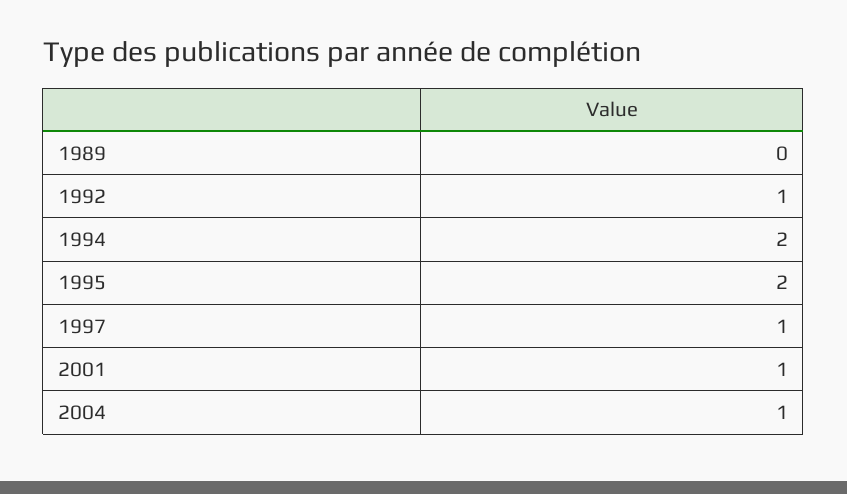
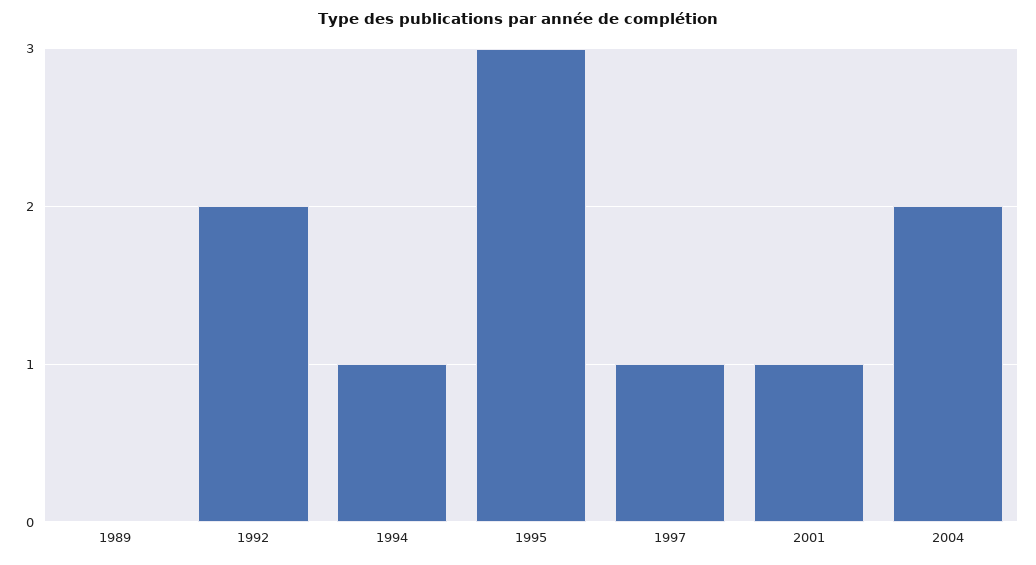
  {
    "1989": 0,
-   "1992": 1,
+   "1992": 2,
-   "1994": 2,
+   "1994": 1,
-   "1995": 2,
+   "1995": 3,
    "1997": 1,
    "2001": 1,
-   "2004": 1
+   "2004": 2
  }

